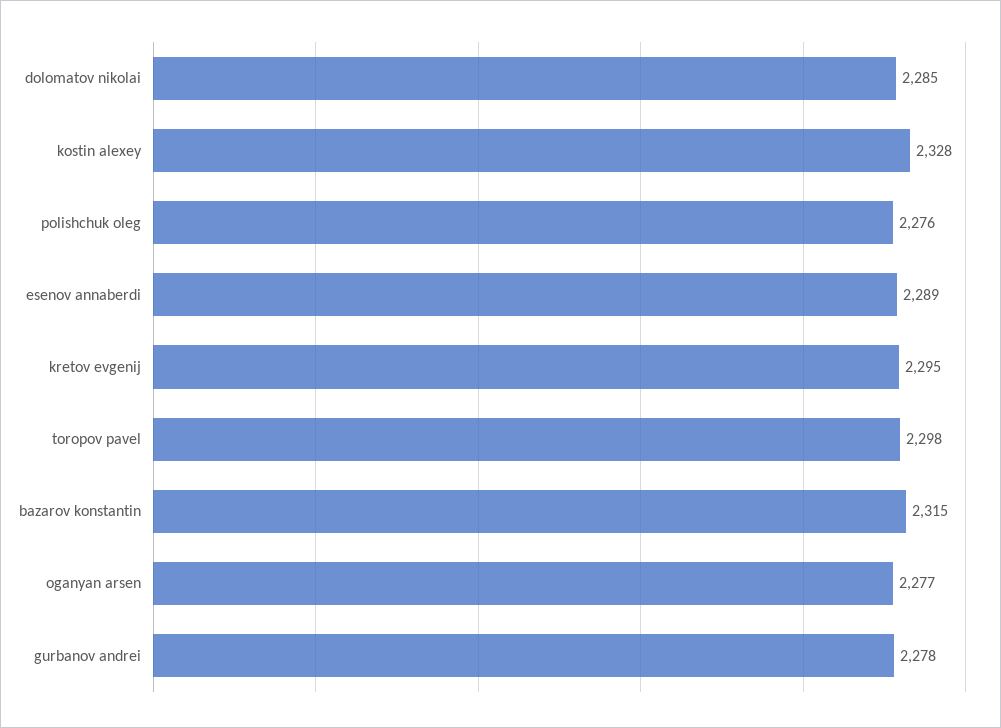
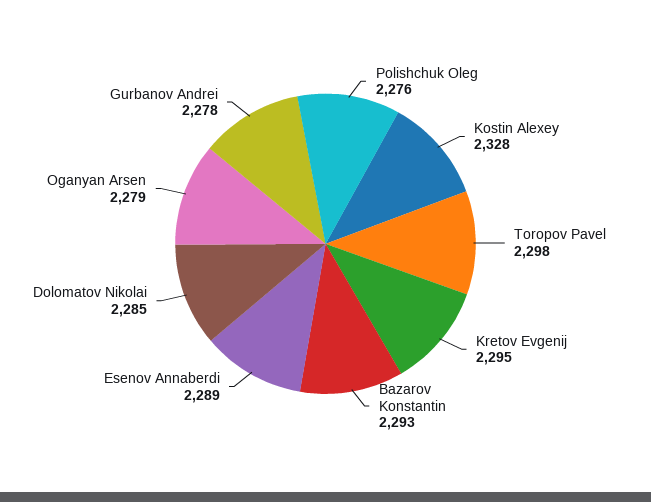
  {
    "dolomatov nikolai": 2285,
    "kostin alexey": 2328,
    "polishchuk oleg": 2276,
    "esenov annaberdi": 2289,
    "kretov evgenij": 2295,
    "toropov pavel": 2298,
-   "bazarov konstantin": 2315,
+   "bazarov konstantin": 2293,
-   "oganyan arsen": 2277,
+   "oganyan arsen": 2279,
    "gurbanov andrei": 2278
  }

